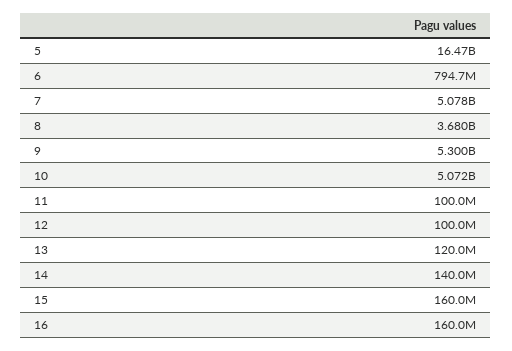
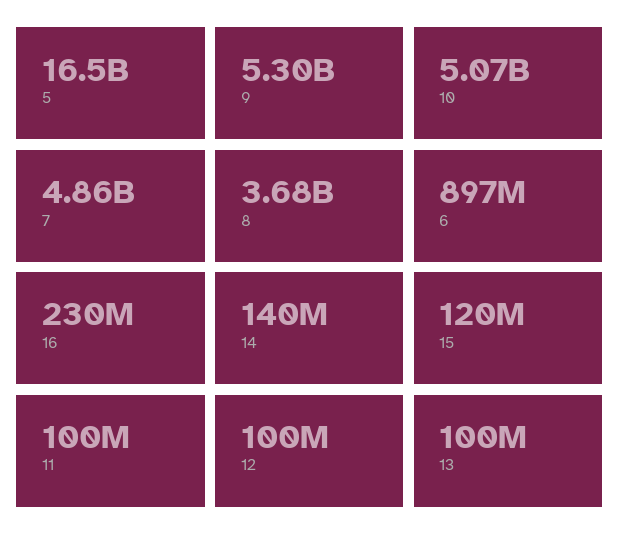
  {
    "5": 16470000000,
-   "6": 794700000,
+   "6": 897000000,
-   "7": 5078000000,
+   "7": 4860000000,
    "8": 3680000000,
    "9": 5300000000,
    "10": 5072000000,
    "11": 100000000,
    "12": 100000000,
-   "13": 120000000,
+   "13": 100000000,
    "14": 140000000,
-   "15": 160000000,
+   "15": 120000000,
-   "16": 160000000
+   "16": 230000000
  }

